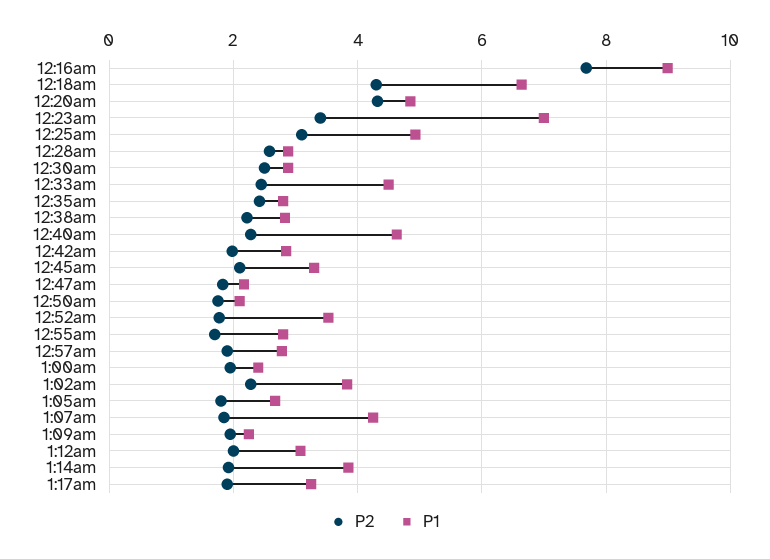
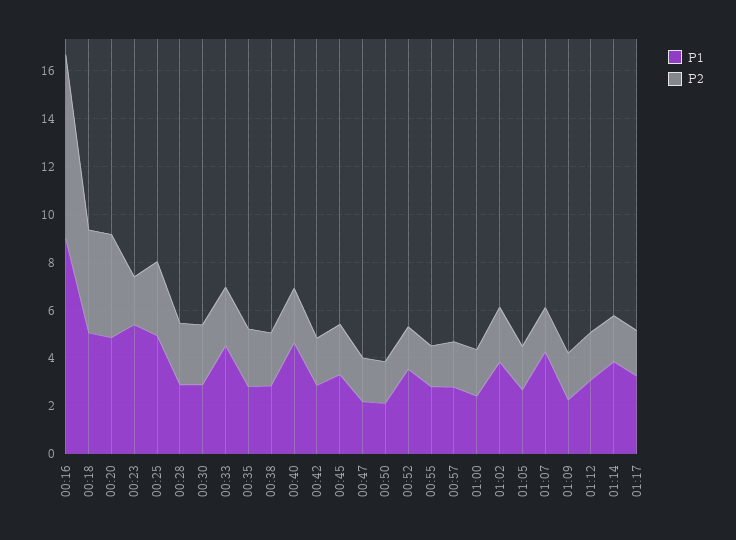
  {
    "P2": {
      "12:16am": 7.6,
      "12:18am": 4.4,
      "12:20am": 4.4,
-     "12:23am": 3.4,
+     "12:23am": 2,
      "12:25am": 3.2,
      "12:28am": 2.6,
      "12:30am": 2.6,
      "12:33am": 2.4,
      "12:35am": 2.4,
      "12:38am": 2.2,
      "12:40am": 2.2,
      "12:42am": 2,
      "12:45am": 2.2,
      "12:47am": 1.8,
      "12:50am": 1.8,
      "12:52am": 1.8,
      "12:55am": 1.8,
      "12:57am": 2,
      "1:00am": 2,
      "1:02am": 2.2,
      "1:05am": 1.8,
      "1:07am": 1.8,
      "1:09am": 2,
      "1:12am": 2,
      "1:14am": 2,
      "1:17am": 2
    },
    "P1": {
      "12:16am": 9,
-     "12:18am": 6.6,
+     "12:18am": 5,
      "12:20am": 4.8,
-     "12:23am": 7,
+     "12:23am": 5.5,
      "12:25am": 5,
      "12:28am": 2.8,
      "12:30am": 2.8,
      "12:33am": 4.6,
      "12:35am": 2.8,
      "12:38am": 2.8,
      "12:40am": 4.6,
      "12:42am": 2.8,
      "12:45am": 3.4,
      "12:47am": 2.2,
      "12:50am": 2.2,
      "12:52am": 3.6,
      "12:55am": 2.8,
      "12:57am": 2.8,
      "1:00am": 2.4,
      "1:02am": 3.8,
      "1:05am": 2.6,
      "1:07am": 4.2,
      "1:09am": 2.2,
      "1:12am": 3,
      "1:14am": 3.8,
      "1:17am": 3.2
    }
  }

